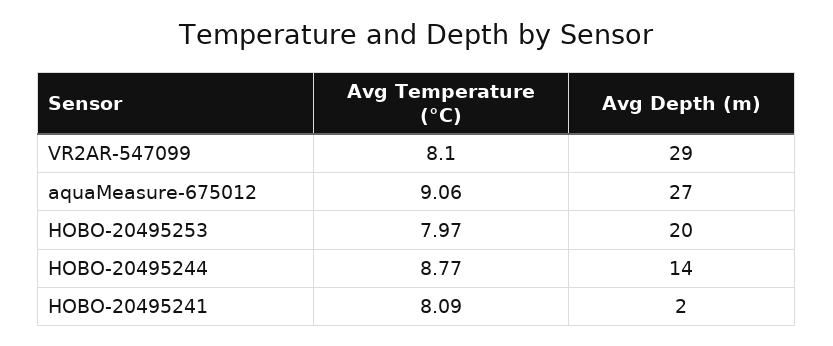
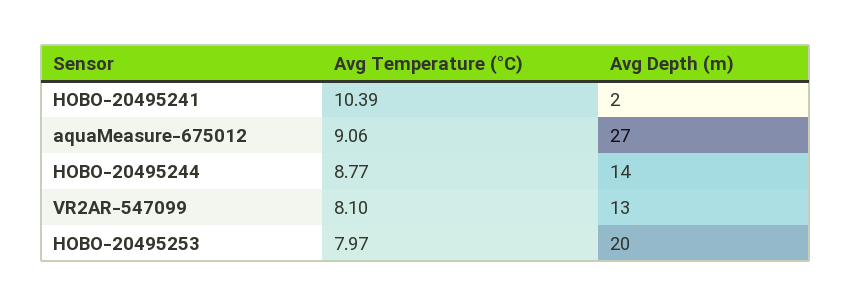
  {
    "Avg Temperature (°C)": {
      "VR2AR-547099": 8.1,
      "aquaMeasure-675012": 9.06,
      "HOBO-20495253": 7.97,
      "HOBO-20495244": 8.77,
-     "HOBO-20495241": 8.09
+     "HOBO-20495241": 10.39
    },
    "Avg Depth (m)": {
-     "VR2AR-547099": 29,
+     "VR2AR-547099": 13,
      "aquaMeasure-675012": 27,
      "HOBO-20495253": 20,
      "HOBO-20495244": 14,
      "HOBO-20495241": 2
    }
  }

